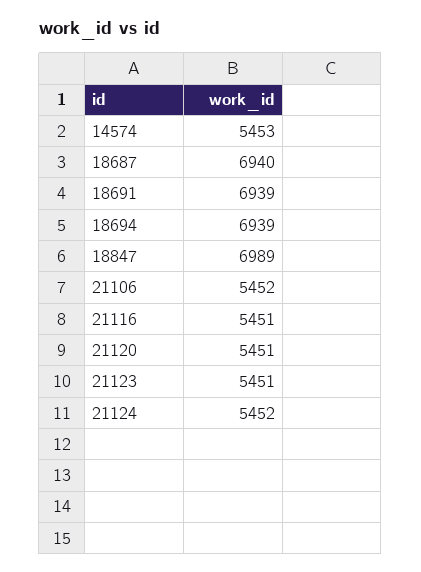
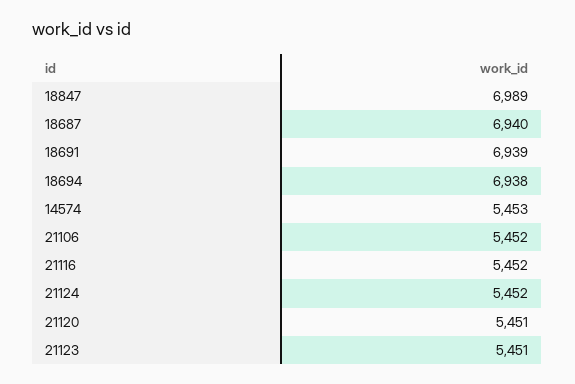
  {
    "14574": 5453,
    "18687": 6940,
    "18691": 6939,
-   "18694": 6939,
+   "18694": 6938,
    "18847": 6989,
    "21106": 5452,
-   "21116": 5451,
+   "21116": 5452,
    "21120": 5451,
    "21123": 5451,
    "21124": 5452
  }

